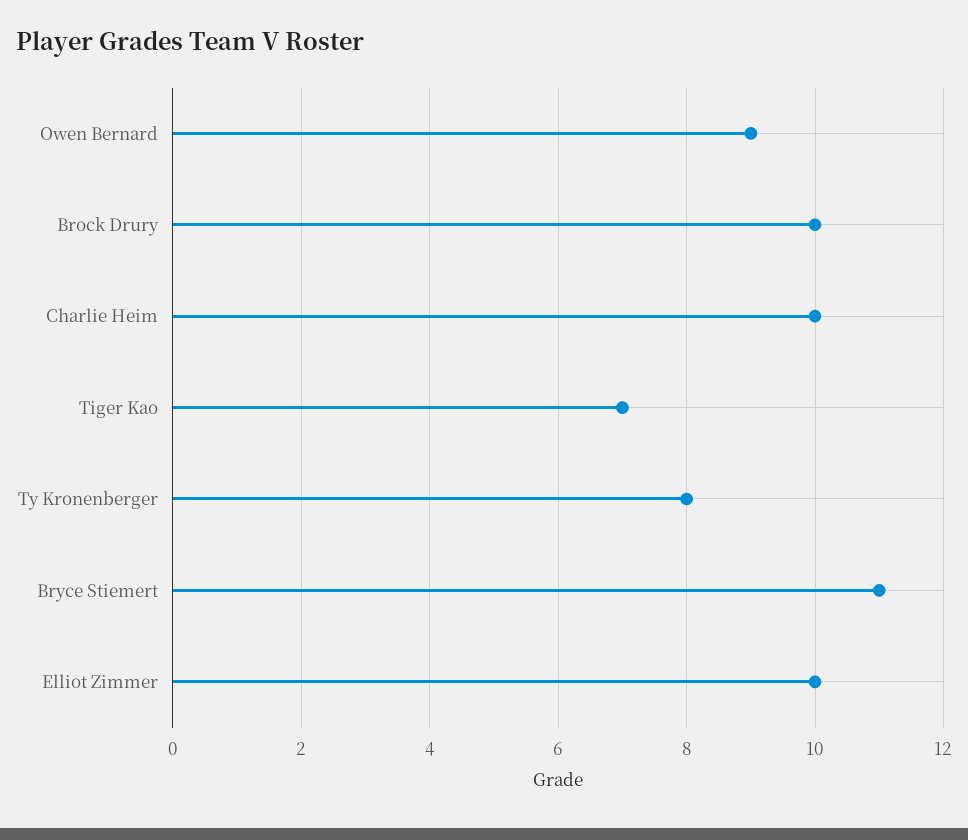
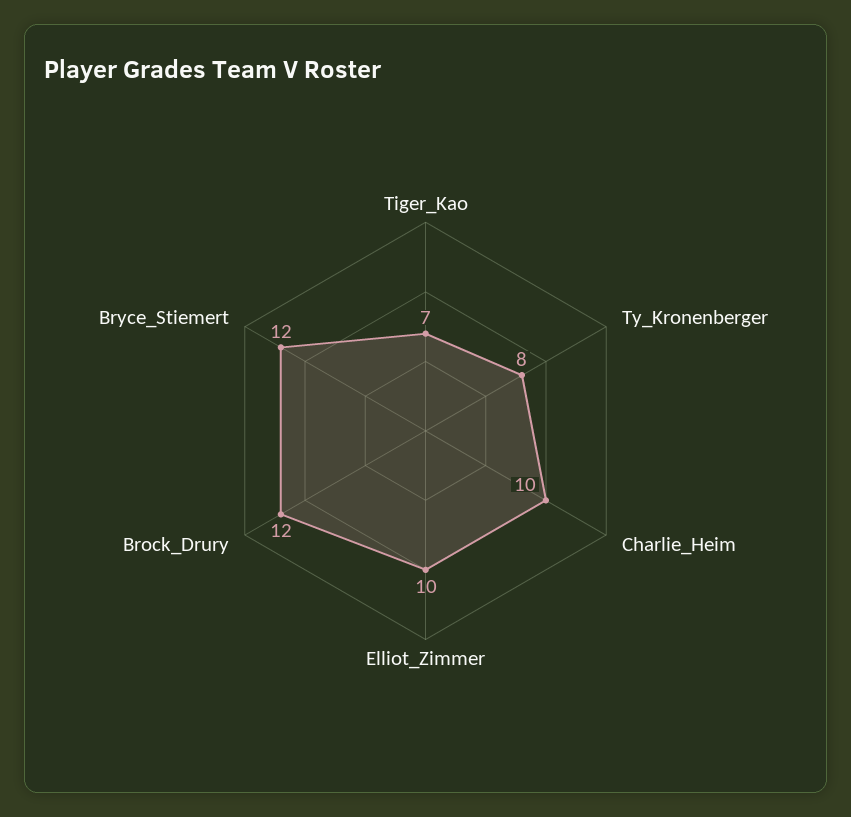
  {
-   "Owen Bernard": 9,
-   "Brock Drury": 10,
+   "Brock Drury": 12,
    "Charlie Heim": 10,
    "Tiger Kao": 7,
    "Ty Kronenberger": 8,
-   "Bryce Stiemert": 11,
+   "Bryce Stiemert": 12,
    "Elliot Zimmer": 10
  }

